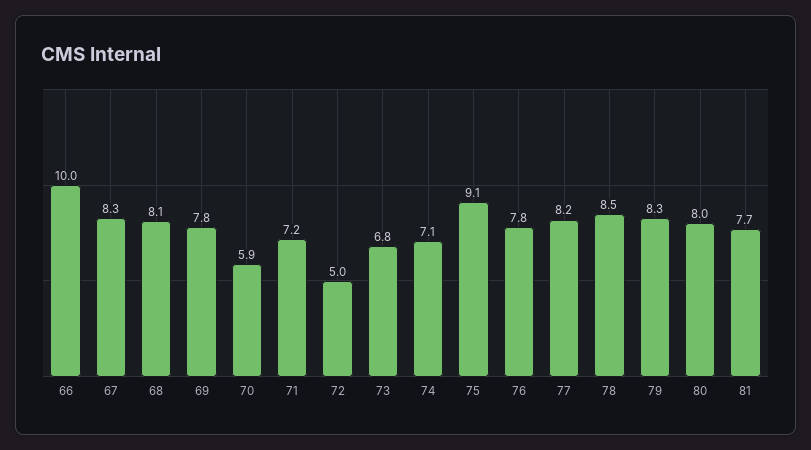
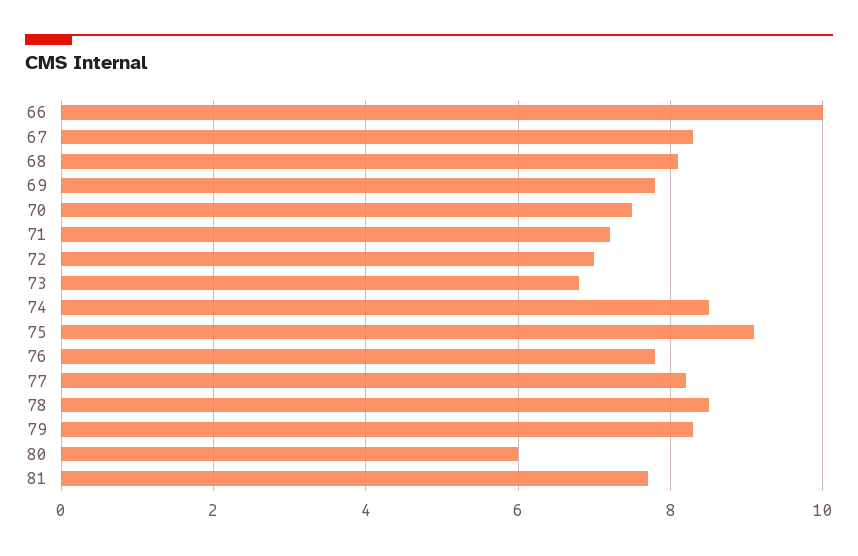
  {
    "66": 10,
    "67": 8.3,
    "68": 8.1,
    "69": 7.8,
-   "70": 5.9,
+   "70": 7.5,
    "71": 7.2,
-   "72": 5,
+   "72": 7,
    "73": 6.8,
-   "74": 7.1,
+   "74": 8.5,
    "75": 9.1,
    "76": 7.8,
    "77": 8.2,
    "78": 8.5,
    "79": 8.3,
-   "80": 8,
+   "80": 6,
    "81": 7.7
  }

